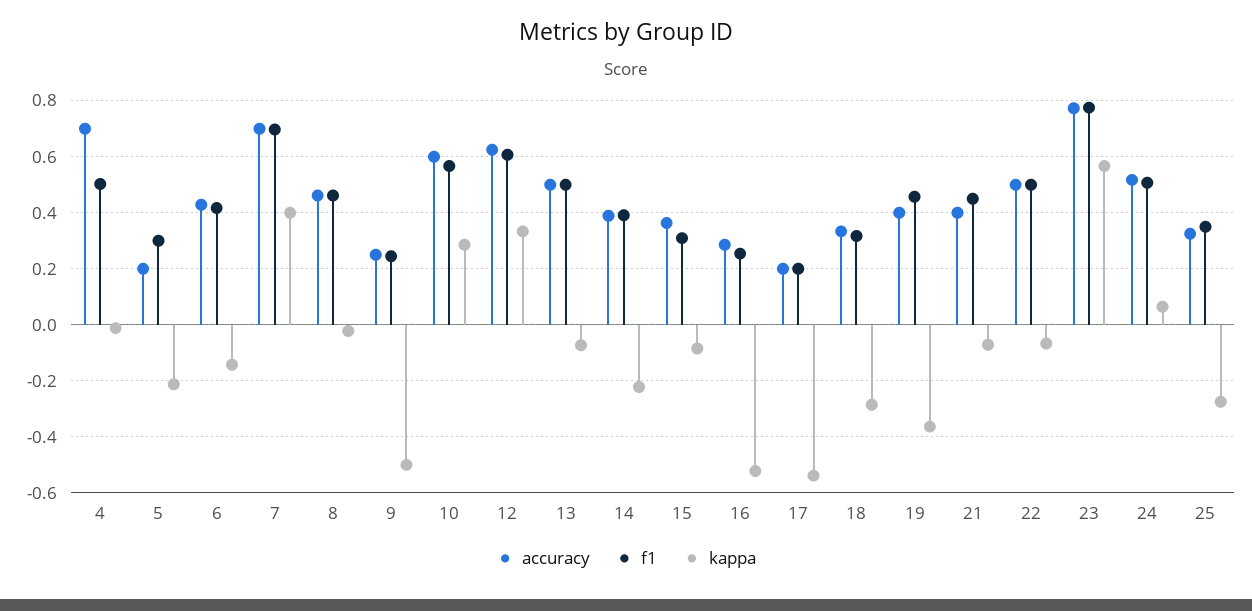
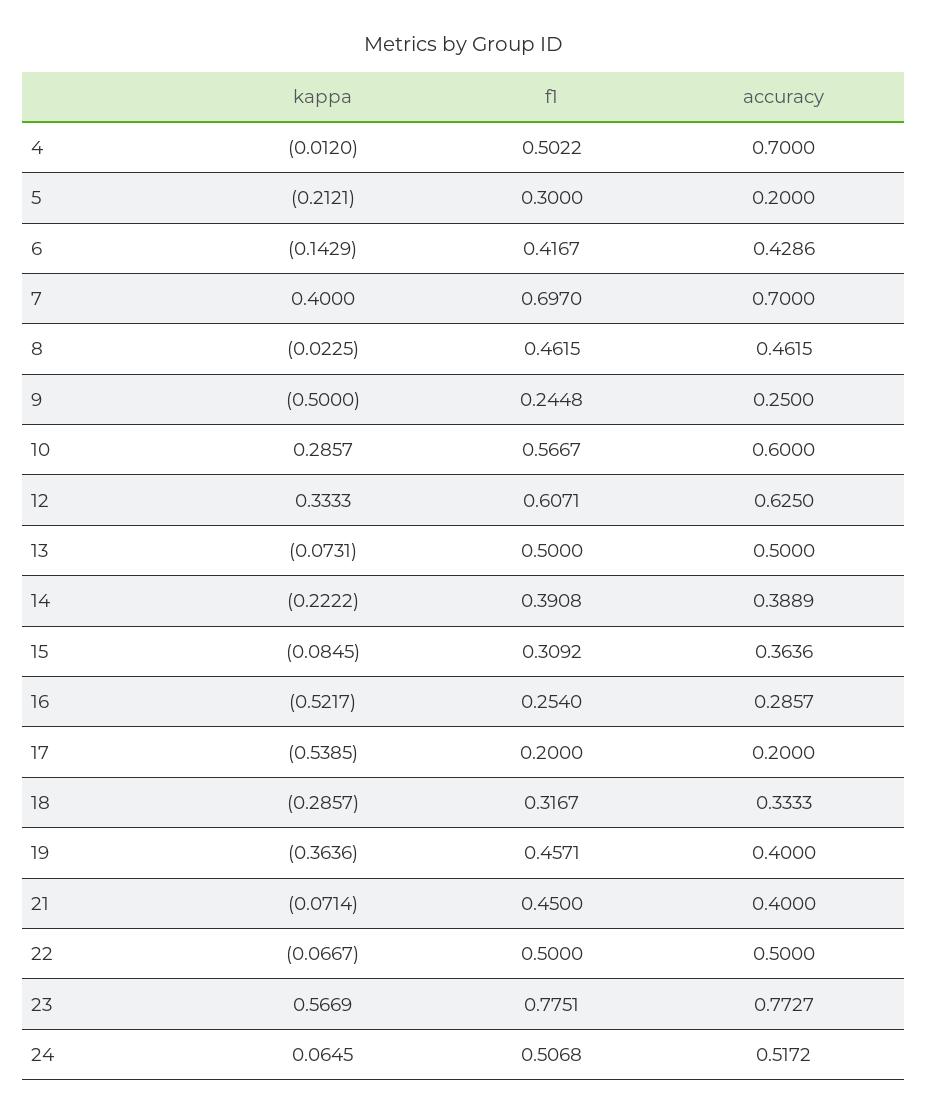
  {
    "accuracy": {
      "4": 0.7,
      "5": 0.2,
      "6": 0.4286,
      "7": 0.7,
      "8": 0.4615,
      "9": 0.25,
      "10": 0.6,
      "12": 0.625,
      "13": 0.5,
      "14": 0.3889,
      "15": 0.3636,
      "16": 0.2857,
      "17": 0.2,
      "18": 0.3333,
      "19": 0.4,
      "21": 0.4,
      "22": 0.5,
      "23": 0.7727,
-     "24": 0.5172,
+     "24": 0.5172
-     "25": 0.325
    },
    "f1": {
      "4": 0.5022,
      "5": 0.3,
      "6": 0.4167,
      "7": 0.697,
      "8": 0.4615,
      "9": 0.2448,
      "10": 0.5667,
      "12": 0.6071,
      "13": 0.5,
      "14": 0.3908,
      "15": 0.3092,
      "16": 0.254,
      "17": 0.2,
      "18": 0.3167,
      "19": 0.4571,
      "21": 0.45,
      "22": 0.5,
      "23": 0.7751,
-     "24": 0.5068,
+     "24": 0.5068
-     "25": 0.35
    },
    "kappa": {
      "4": -0.012,
      "5": -0.2121,
      "6": -0.1429,
      "7": 0.4,
      "8": -0.0225,
      "9": -0.5,
      "10": 0.2857,
      "12": 0.3333,
      "13": -0.0731,
      "14": -0.2222,
      "15": -0.0845,
      "16": -0.5217,
      "17": -0.5385,
      "18": -0.2857,
      "19": -0.3636,
      "21": -0.0714,
      "22": -0.0667,
      "23": 0.5669,
-     "24": 0.0645,
+     "24": 0.0645
-     "25": -0.275
    }
  }

